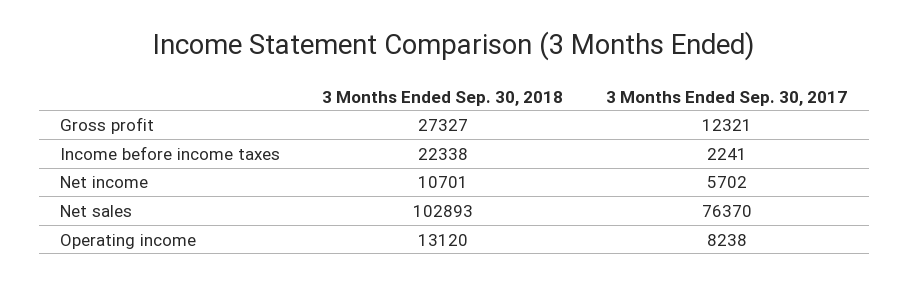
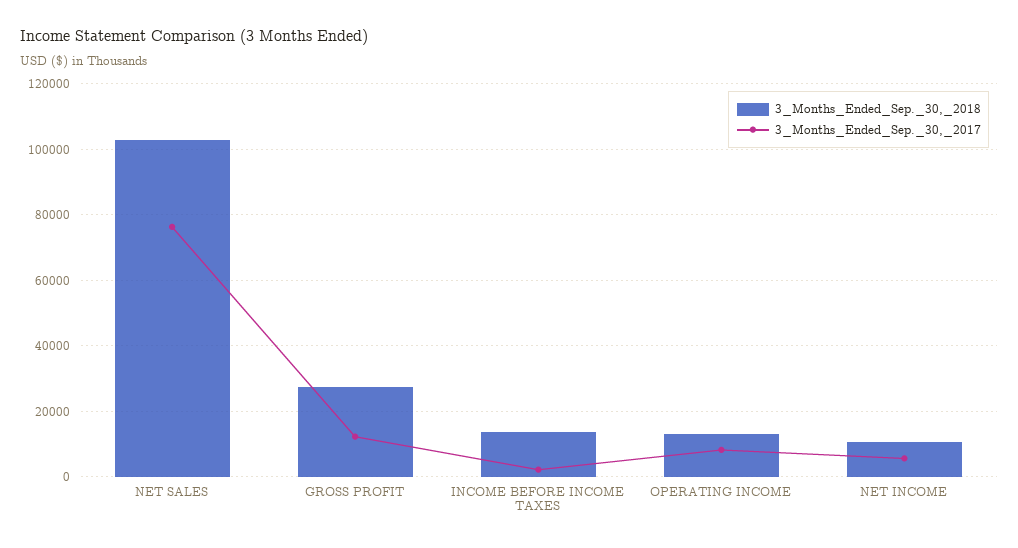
  {
    "3 Months Ended Sep. 30, 2018": {
      "Gross profit": 27327,
-     "Income before income taxes": 22338,
+     "Income before income taxes": 14000,
      "Net income": 10701,
      "Net sales": 102893,
      "Operating income": 13120
    },
    "3 Months Ended Sep. 30, 2017": {
      "Gross profit": 12321,
      "Income before income taxes": 2241,
      "Net income": 5702,
      "Net sales": 76370,
      "Operating income": 8238
    }
  }

